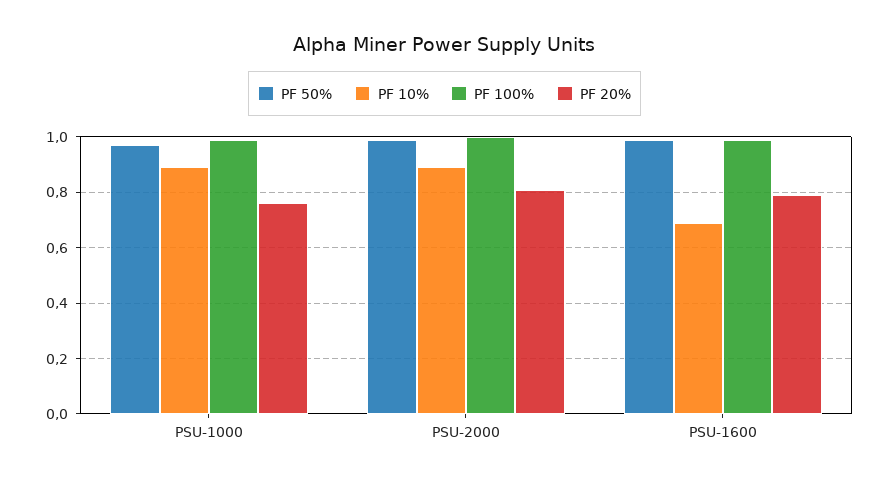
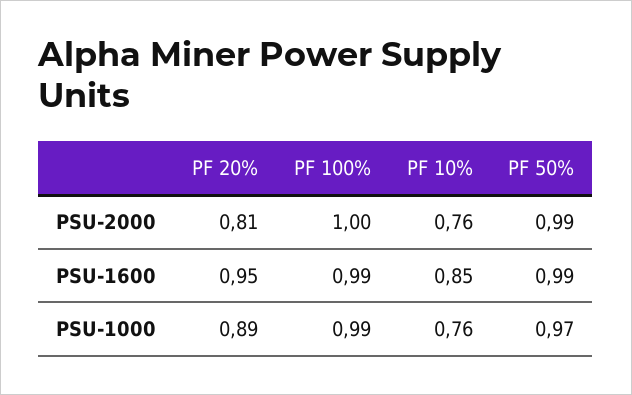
  {
    "PF 50%": {
      "PSU-1000": 0.97,
      "PSU-2000": 0.99,
      "PSU-1600": 0.99
    },
    "PF 10%": {
-     "PSU-1000": 0.9,
+     "PSU-1000": 0.76,
-     "PSU-2000": 0.9,
+     "PSU-2000": 0.76,
-     "PSU-1600": 0.7
+     "PSU-1600": 0.85
    },
    "PF 100%": {
      "PSU-1000": 0.99,
      "PSU-2000": 1,
      "PSU-1600": 0.99
    },
    "PF 20%": {
-     "PSU-1000": 0.75,
+     "PSU-1000": 0.89,
      "PSU-2000": 0.81,
-     "PSU-1600": 0.8
+     "PSU-1600": 0.95
    }
  }

